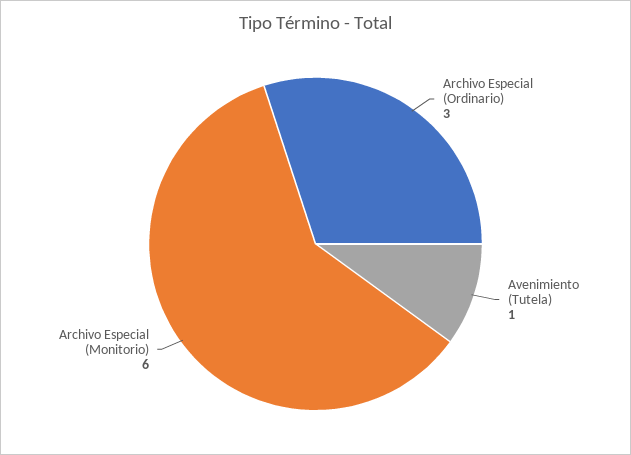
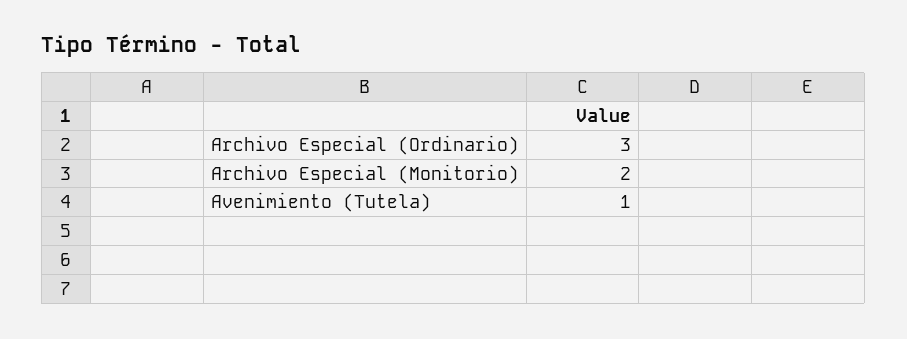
  {
    "Archivo Especial (Ordinario)": 3,
    "Avenimiento (Tutela)": 1,
-   "Archivo Especial (Monitorio)": 6
+   "Archivo Especial (Monitorio)": 2
  }

